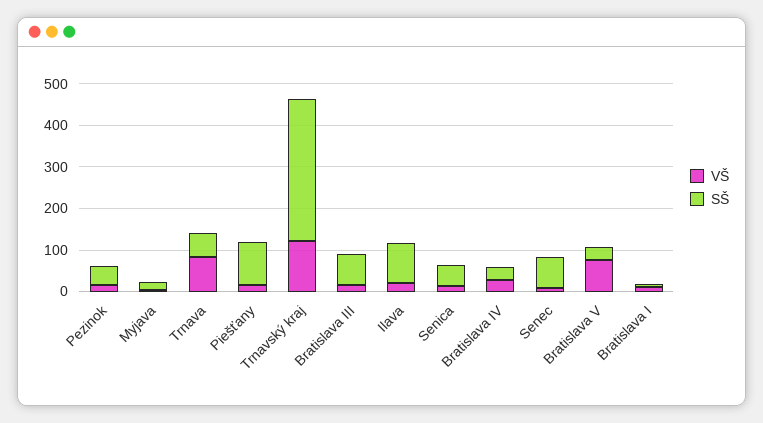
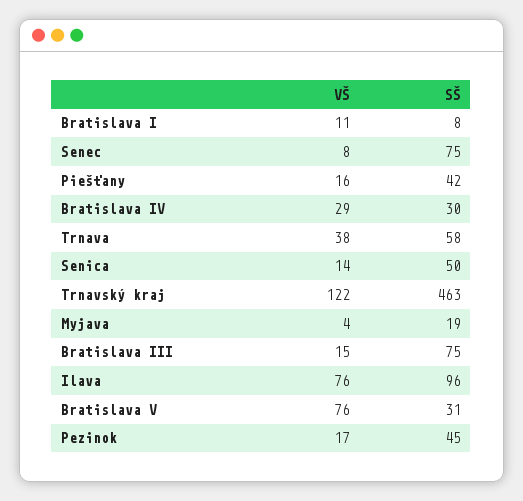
  {
    "VŠ": {
      "Pezinok": 17,
      "Myjava": 4,
-     "Trnava": 80,
+     "Trnava": 38,
      "Piešťany": 16,
      "Trnavský kraj": 122,
      "Bratislava III": 15,
-     "Ilava": 20,
+     "Ilava": 76,
      "Senica": 14,
      "Bratislava IV": 29,
      "Senec": 8,
      "Bratislava V": 76,
      "Bratislava I": 11
    },
    "SŠ": {
      "Pezinok": 45,
      "Myjava": 19,
      "Trnava": 58,
-     "Piešťany": 100,
+     "Piešťany": 42,
-     "Trnavský kraj": 340,
+     "Trnavský kraj": 463,
      "Bratislava III": 75,
      "Ilava": 96,
      "Senica": 50,
      "Bratislava IV": 30,
      "Senec": 75,
      "Bratislava V": 31,
      "Bratislava I": 8
    }
  }

